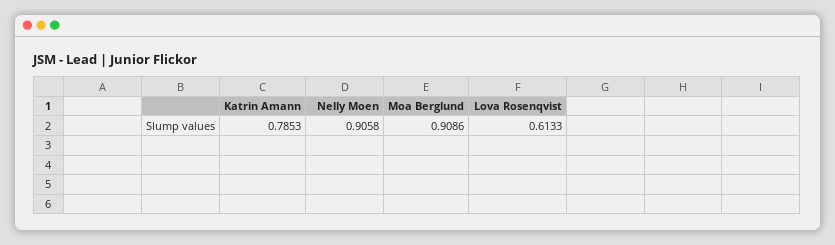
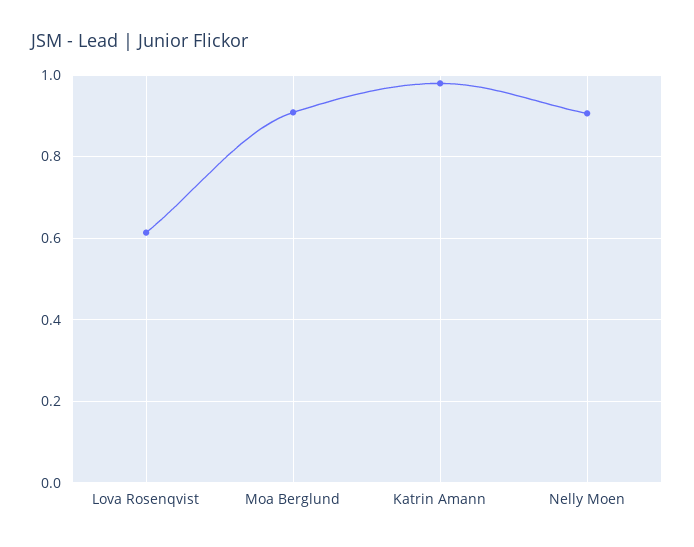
  {
-   "Katrin Amann": 0.7853,
+   "Katrin Amann": 0.98,
    "Nelly Moen": 0.9058,
    "Moa Berglund": 0.9086,
    "Lova Rosenqvist": 0.6133
  }

